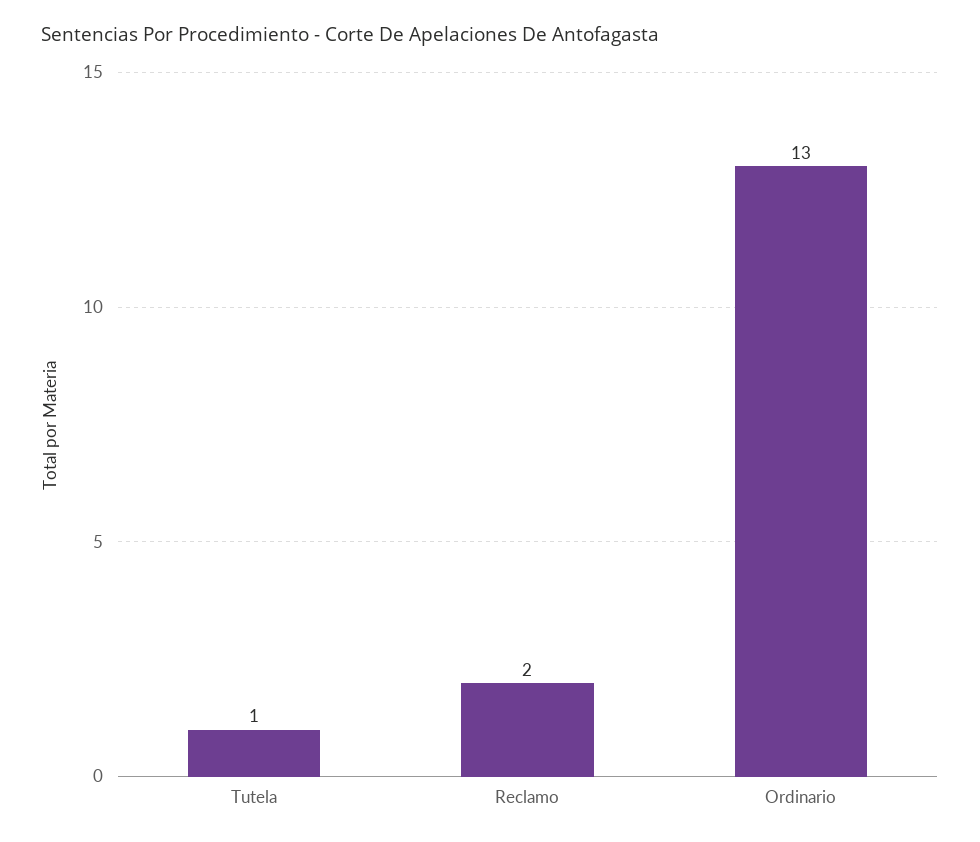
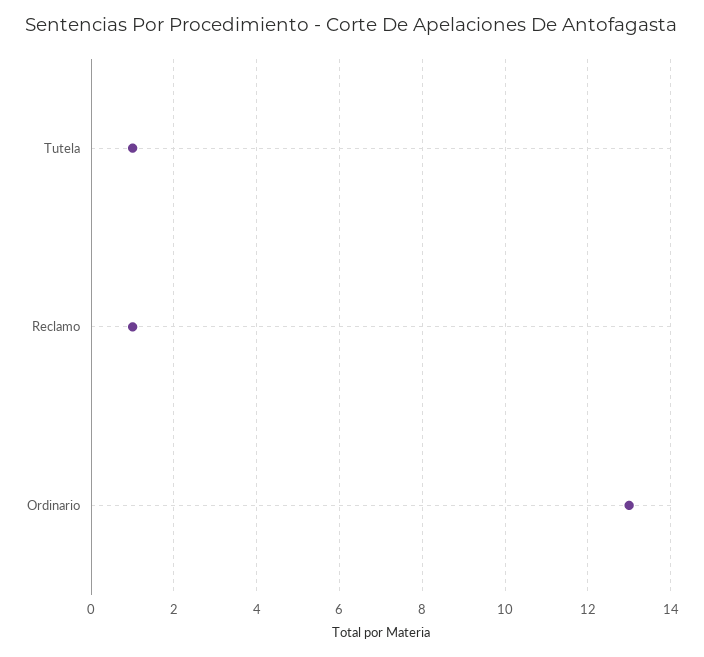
  {
    "Tutela": 1,
-   "Reclamo": 2,
+   "Reclamo": 1,
    "Ordinario": 13
  }

